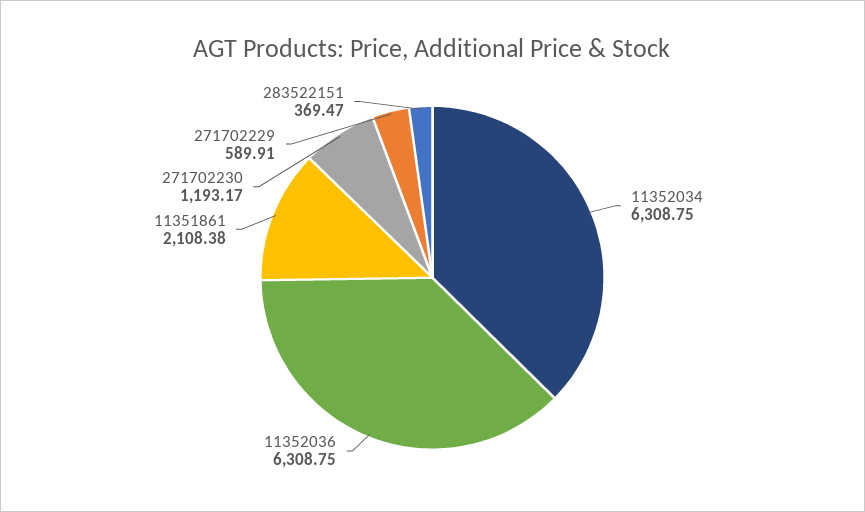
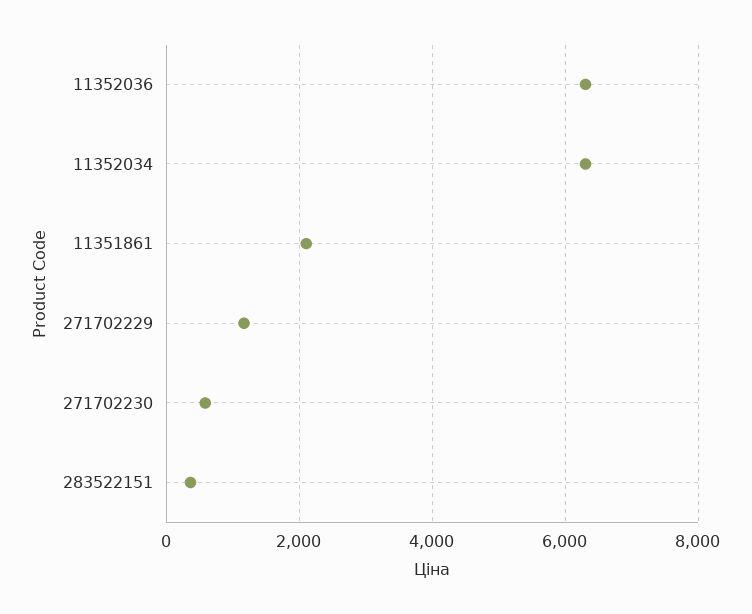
  {
    "11352034": 6308.75,
    "11352036": 6308.75,
    "11351861": 2108.38,
-   "271702230": 1193.17,
+   "271702230": 600,
-   "271702229": 589.91,
+   "271702229": 1200,
    "283522151": 369.47
  }

